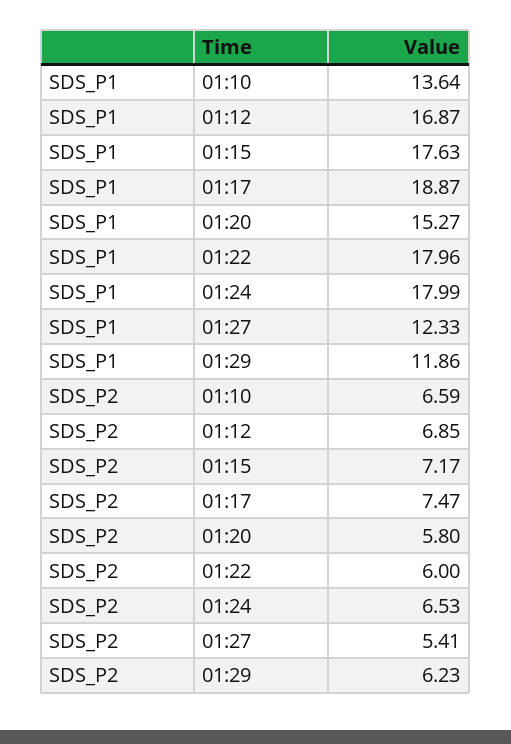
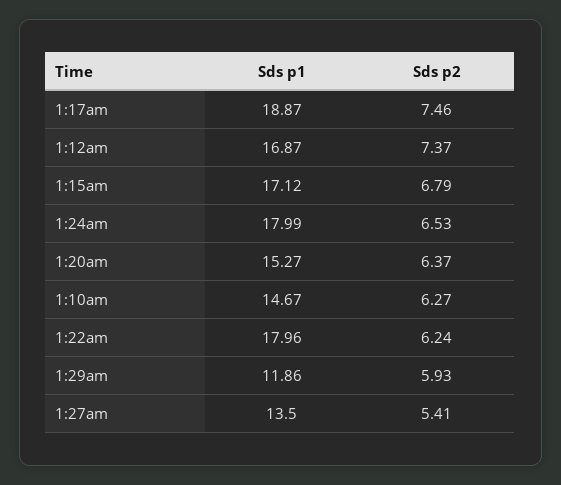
  {
    "SDS_P1": {
-     "01:10": 13.64,
+     "01:10": 14.67,
      "01:12": 16.87,
-     "01:15": 17.63,
+     "01:15": 17.12,
      "01:17": 18.87,
      "01:20": 15.27,
      "01:22": 17.96,
      "01:24": 17.99,
-     "01:27": 12.33,
+     "01:27": 13.5,
      "01:29": 11.86
    },
    "SDS_P2": {
-     "01:10": 6.59,
+     "01:10": 6.27,
-     "01:12": 6.85,
+     "01:12": 7.37,
-     "01:15": 7.17,
+     "01:15": 6.79,
-     "01:17": 7.47,
+     "01:17": 7.46,
-     "01:20": 5.8,
+     "01:20": 6.37,
-     "01:22": 6,
+     "01:22": 6.24,
      "01:24": 6.53,
      "01:27": 5.41,
-     "01:29": 6.23
+     "01:29": 5.93
    }
  }

